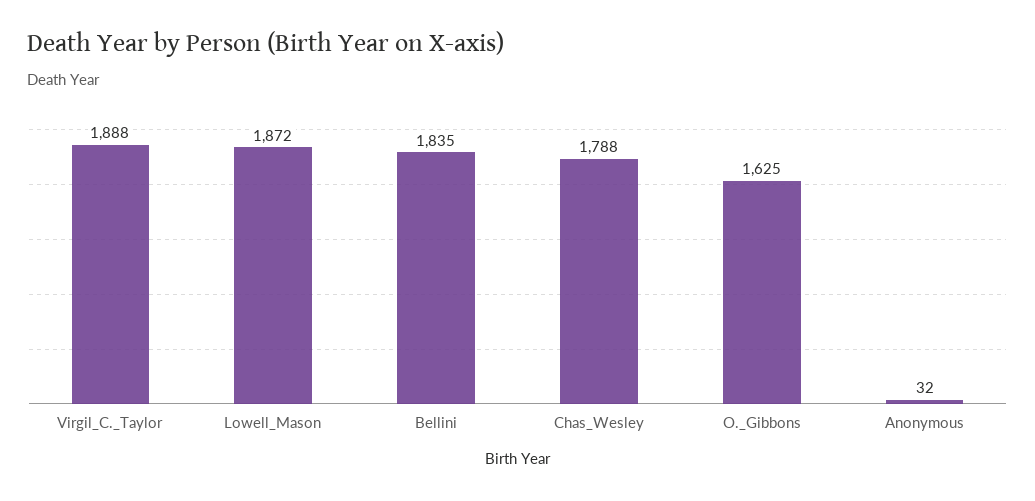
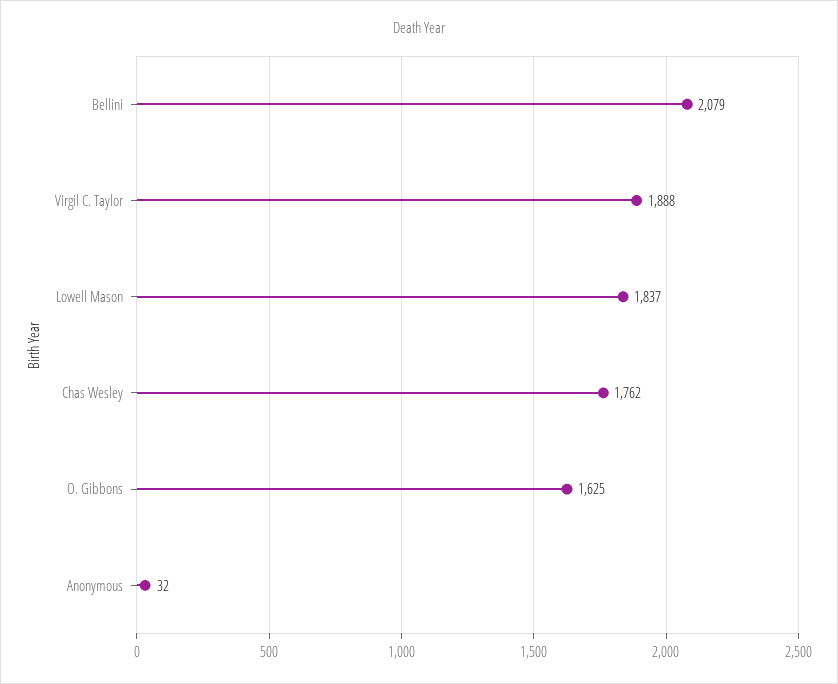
  {
    "Virgil_C._Taylor": 1888,
-   "Lowell_Mason": 1872,
+   "Lowell_Mason": 1837,
-   "Bellini": 1835,
+   "Bellini": 2079,
-   "Chas_Wesley": 1788,
+   "Chas_Wesley": 1762,
    "O._Gibbons": 1625,
    "Anonymous": 32
  }

